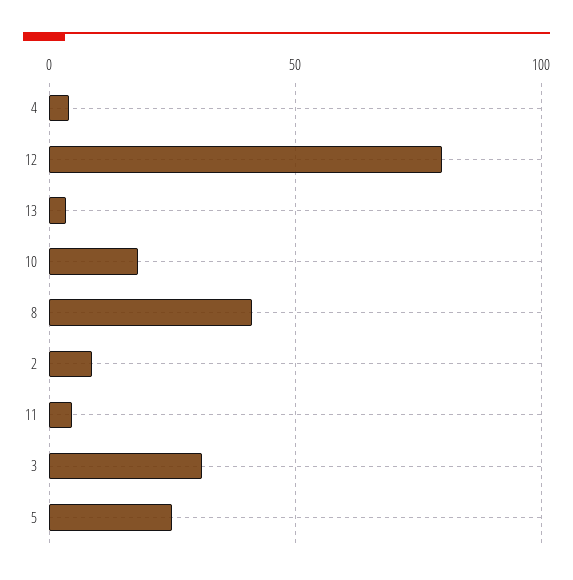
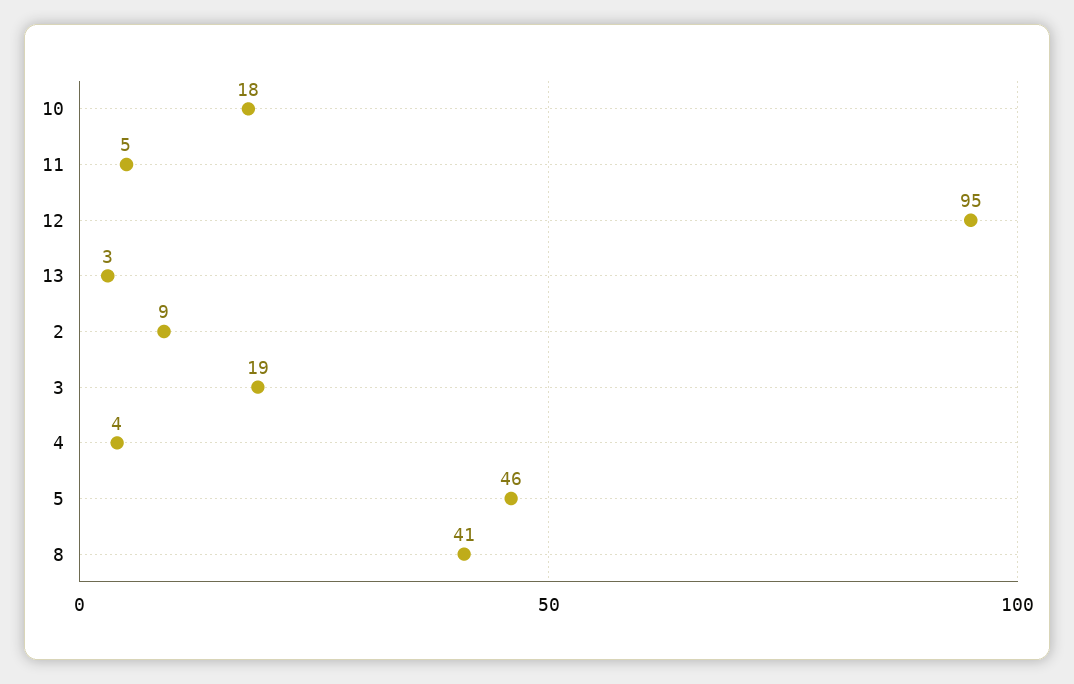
  {
    "4": 4,
-   "12": 80,
+   "12": 95,
    "13": 3,
    "10": 18,
    "8": 41,
    "2": 9,
    "11": 5,
-   "3": 30,
+   "3": 19,
-   "5": 25
+   "5": 46
  }

